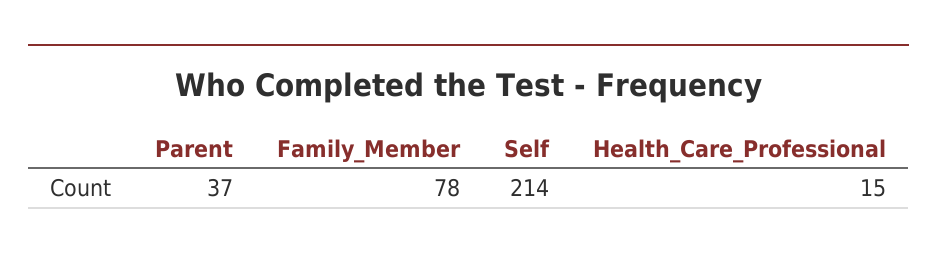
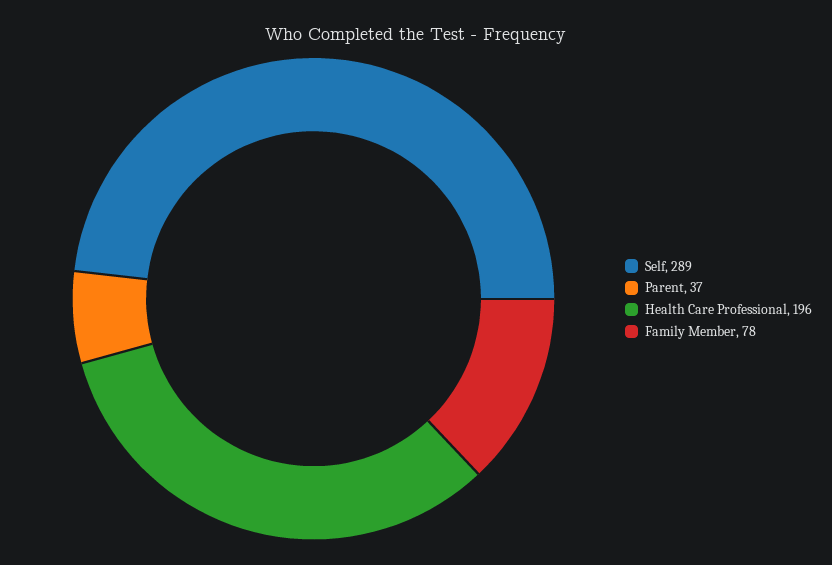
  {
    "Parent": 37,
    "Family_Member": 78,
-   "Self": 214,
+   "Self": 289,
-   "Health_Care_Professional": 15
+   "Health_Care_Professional": 196
  }

